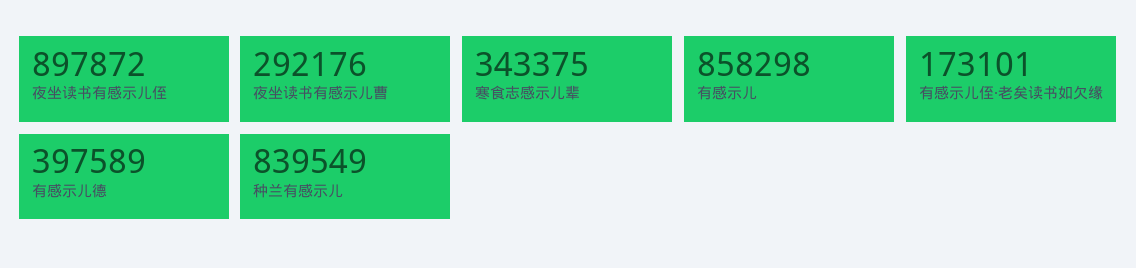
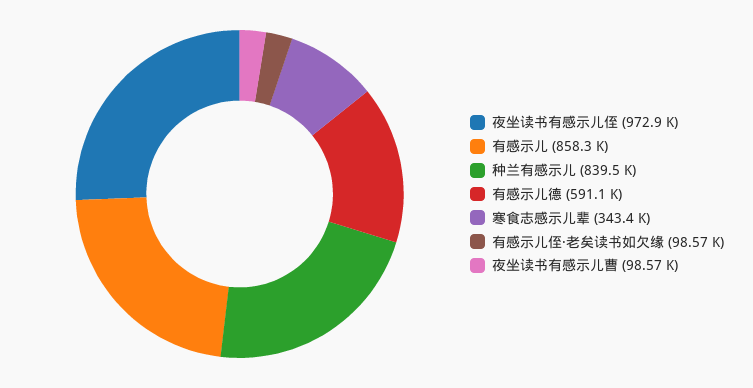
  {
-   "夜坐读书有感示儿侄": 897872,
+   "夜坐读书有感示儿侄": 972900,
-   "夜坐读书有感示儿曹": 292176,
+   "夜坐读书有感示儿曹": 98570,
    "寒食志感示儿辈": 343375,
    "有感示儿": 858298,
-   "有感示儿侄·老矣读书如欠缘": 173101,
+   "有感示儿侄·老矣读书如欠缘": 98570,
-   "有感示儿德": 397589,
+   "有感示儿德": 591100,
    "种兰有感示儿": 839549
  }

